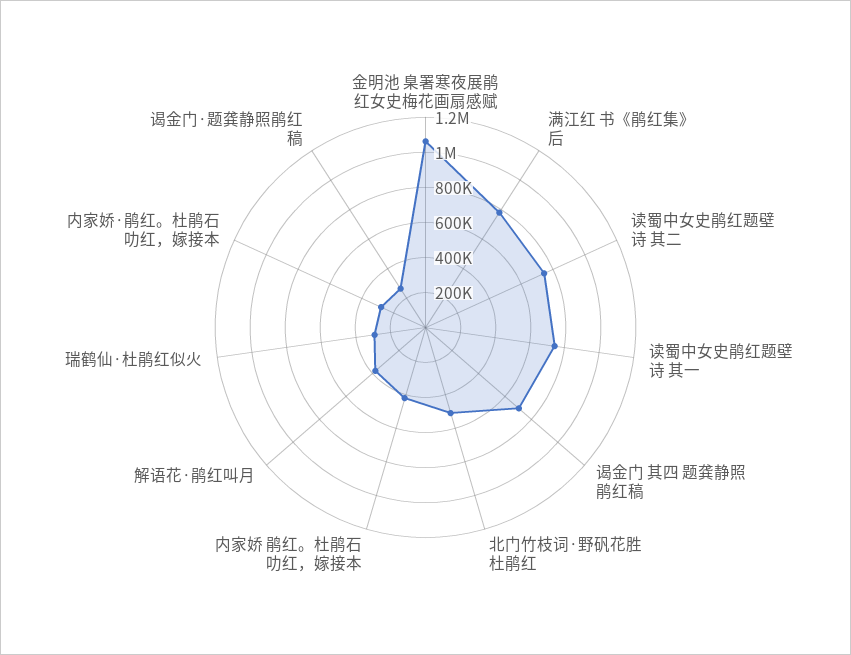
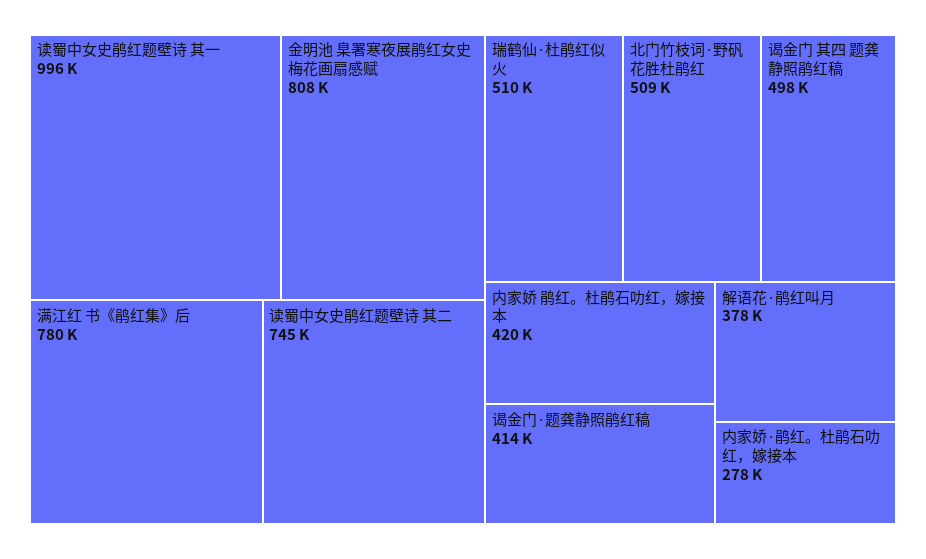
  {
-   "金明池 臬署寒夜展鹃红女史梅花画扇感赋": 1050000,
+   "金明池 臬署寒夜展鹃红女史梅花画扇感赋": 808000,
    "满江红 书《鹃红集》后": 780000,
    "读蜀中女史鹃红题壁诗 其二": 745000,
-   "读蜀中女史鹃红题壁诗 其一": 750000,
+   "读蜀中女史鹃红题壁诗 其一": 996000,
-   "谒金门 其四 题龚静照鹃红稿": 700000,
+   "谒金门 其四 题龚静照鹃红稿": 498000,
    "北门竹枝词·野矾花胜杜鹃红": 509000,
    "内家娇 鹃红。杜鹃石叻红，嫁接本": 420000,
    "解语花·鹃红叫月": 378000,
-   "瑞鹤仙·杜鹃红似火": 300000,
+   "瑞鹤仙·杜鹃红似火": 510000,
    "内家娇·鹃红。杜鹃石叻红，嫁接本": 278000,
-   "谒金门·题龚静照鹃红稿": 250000
+   "谒金门·题龚静照鹃红稿": 414000
  }

